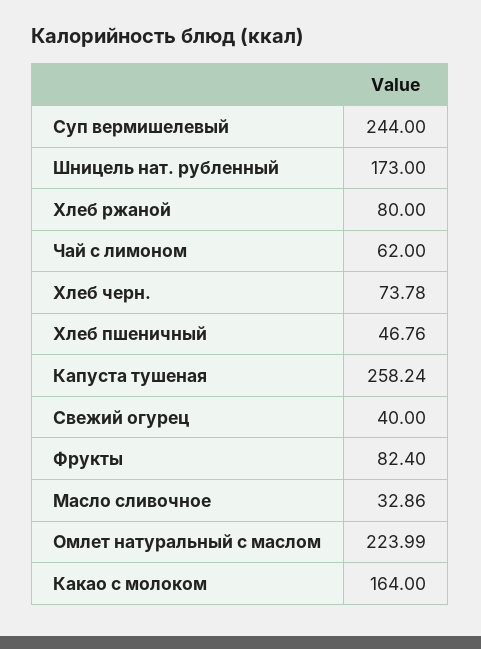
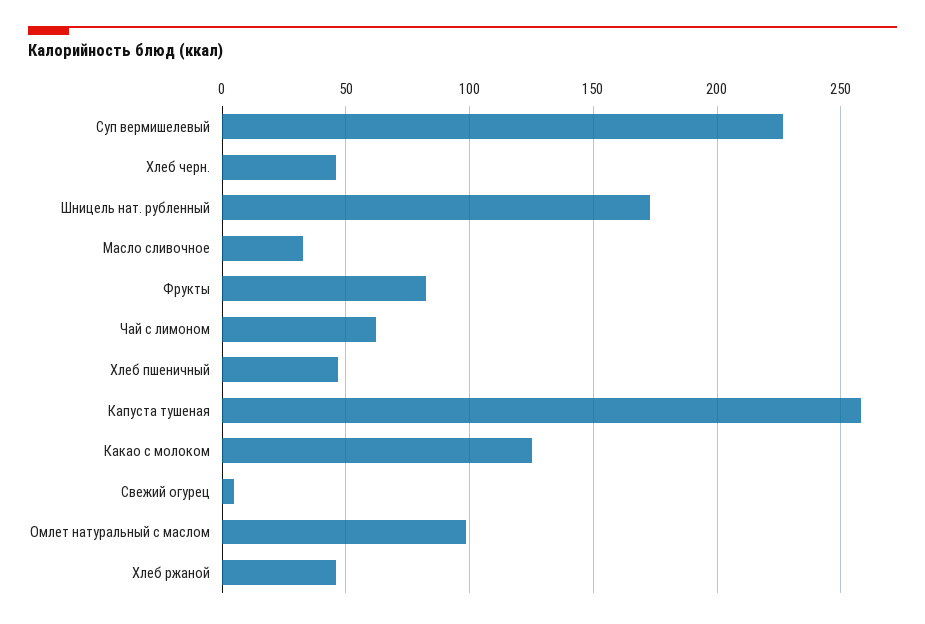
  {
-   "Суп вермишелевый": 244,
+   "Суп вермишелевый": 225,
    "Шницель нат. рубленный": 173,
-   "Хлеб ржаной": 80,
+   "Хлеб ржаной": 45,
    "Чай с лимоном": 62,
-   "Хлеб черн.": 73.78,
+   "Хлеб черн.": 45,
    "Хлеб пшеничный": 46.76,
    "Капуста тушеная": 258.24,
-   "Свежий огурец": 40,
+   "Свежий огурец": 5,
    "Фрукты": 82.4,
    "Масло сливочное": 32.86,
-   "Омлет натуральный с маслом": 223.99,
+   "Омлет натуральный с маслом": 100,
-   "Какао с молоком": 164
+   "Какао с молоком": 125
  }

